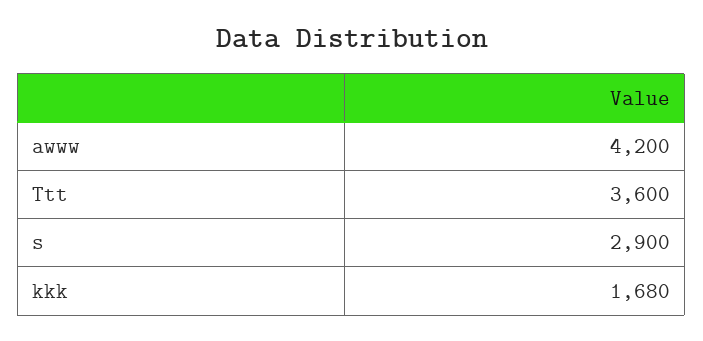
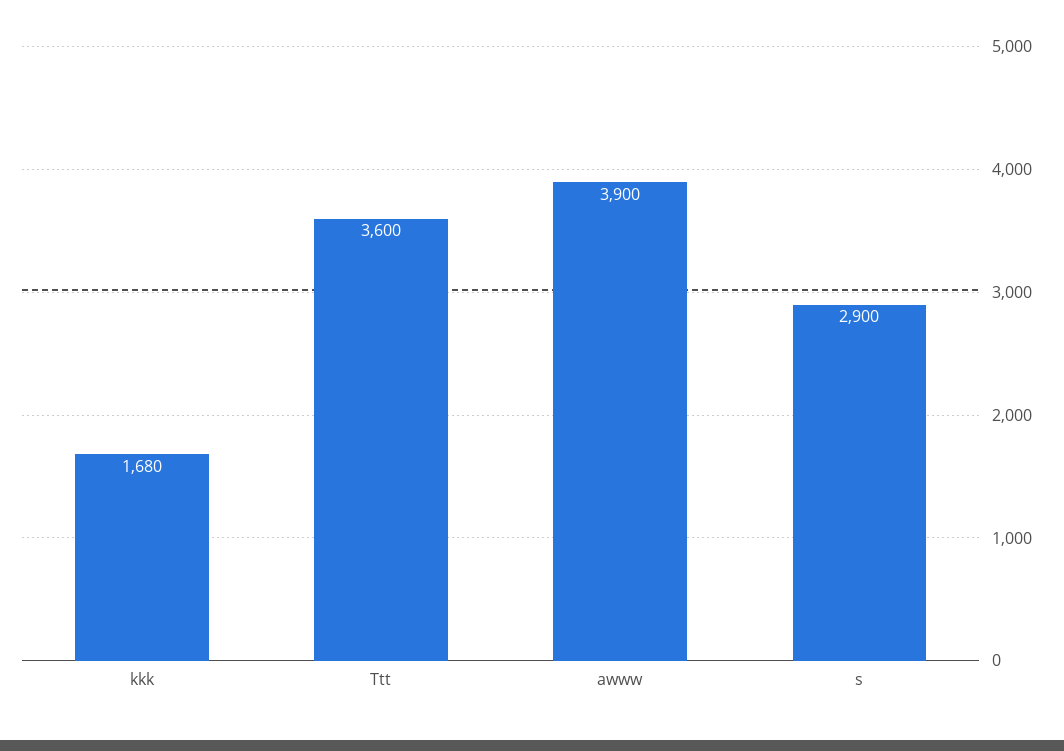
  {
-   "awww": 4200,
+   "awww": 3900,
    "Ttt": 3600,
    "s": 2900,
    "kkk": 1680
  }

